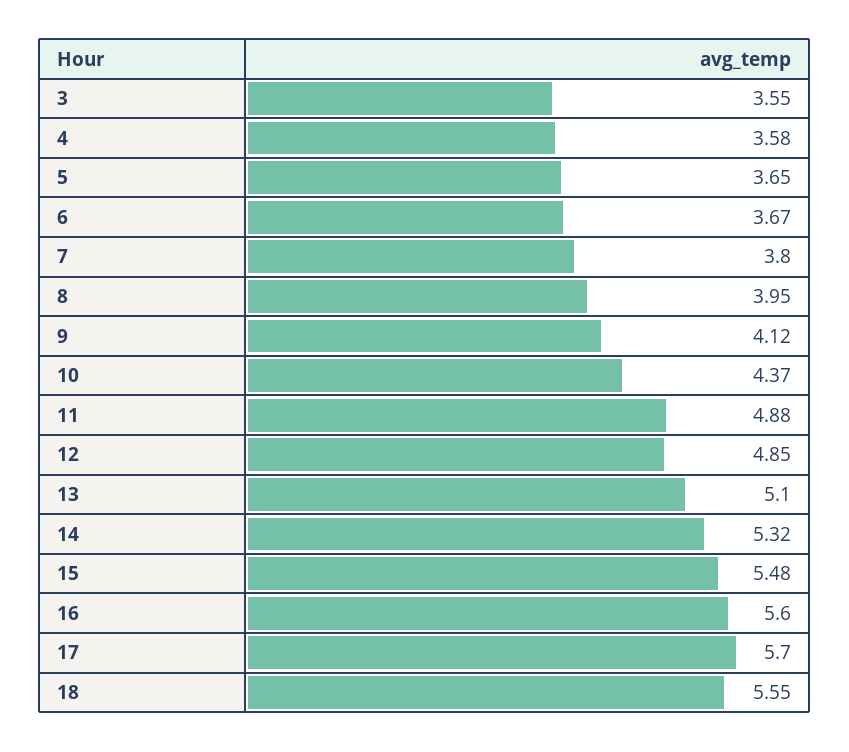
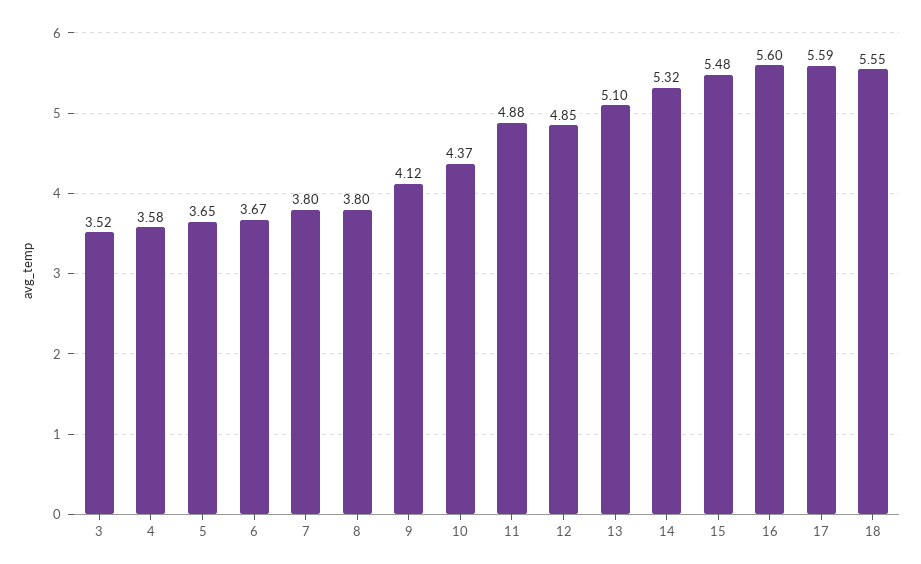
  {
-   "3": 3.55,
+   "3": 3.52,
    "4": 3.58,
    "5": 3.65,
    "6": 3.67,
    "7": 3.8,
-   "8": 3.95,
+   "8": 3.8,
    "9": 4.12,
    "10": 4.37,
    "11": 4.88,
    "12": 4.85,
    "13": 5.1,
    "14": 5.32,
    "15": 5.48,
    "16": 5.6,
-   "17": 5.7,
+   "17": 5.59,
    "18": 5.55
  }

